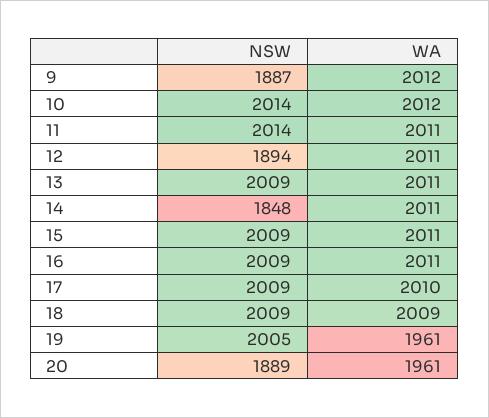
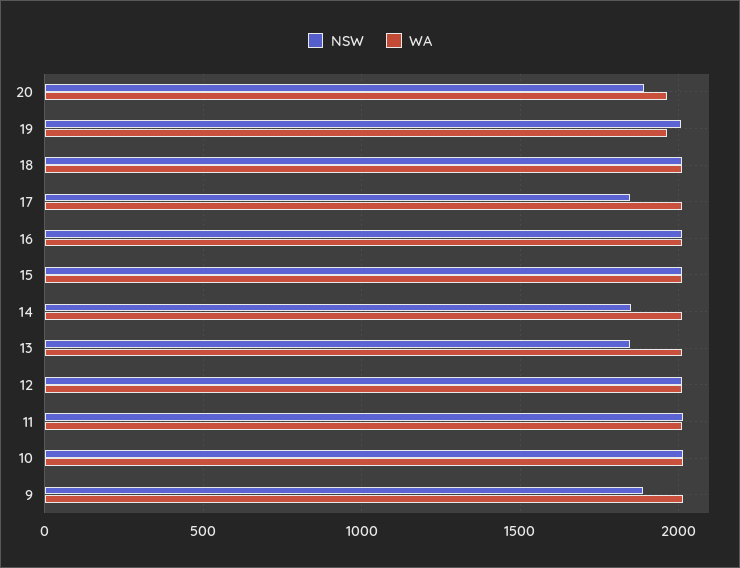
  {
    "NSW": {
      "9": 1887,
      "10": 2014,
      "11": 2014,
-     "12": 1894,
+     "12": 2000,
-     "13": 2009,
+     "13": 1850,
      "14": 1848,
      "15": 2009,
      "16": 2009,
-     "17": 2009,
+     "17": 1850,
      "18": 2009,
      "19": 2005,
      "20": 1889
    },
    "WA": {
      "9": 2012,
      "10": 2012,
      "11": 2011,
      "12": 2011,
      "13": 2011,
      "14": 2011,
      "15": 2011,
      "16": 2011,
      "17": 2010,
      "18": 2009,
      "19": 1961,
      "20": 1961
    }
  }

